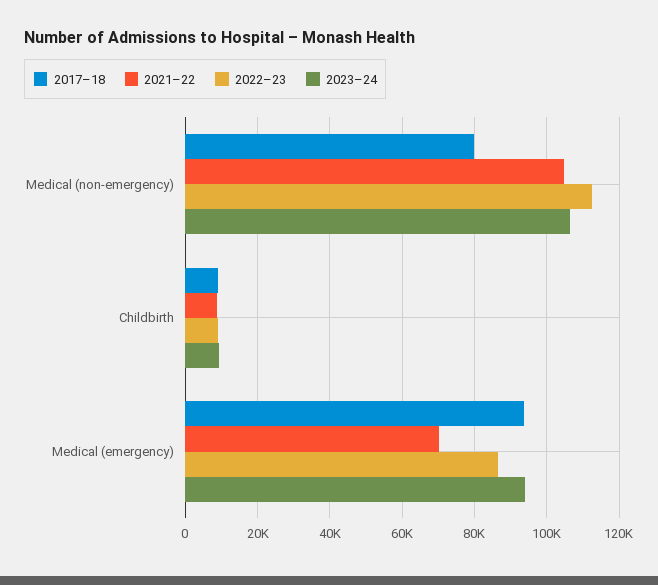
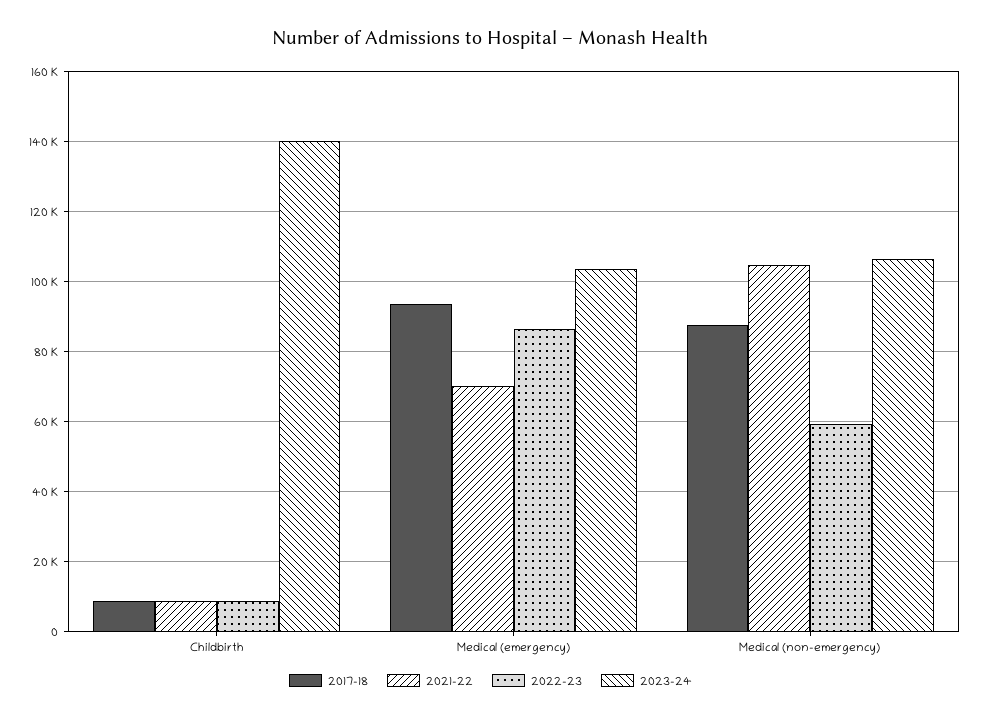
  {
    "2017–18": {
-     "Medical (non-emergency)": 80000,
+     "Medical (non-emergency)": 88000,
      "Childbirth": 8000,
      "Medical (emergency)": 94000
    },
    "2021–22": {
      "Medical (non-emergency)": 104000,
      "Childbirth": 8000,
      "Medical (emergency)": 70000
    },
    "2022–23": {
-     "Medical (non-emergency)": 112000,
+     "Medical (non-emergency)": 60000,
      "Childbirth": 8000,
      "Medical (emergency)": 86000
    },
    "2023–24": {
      "Medical (non-emergency)": 106000,
-     "Childbirth": 10000,
+     "Childbirth": 140000,
-     "Medical (emergency)": 94000
+     "Medical (emergency)": 104000
    }
  }

